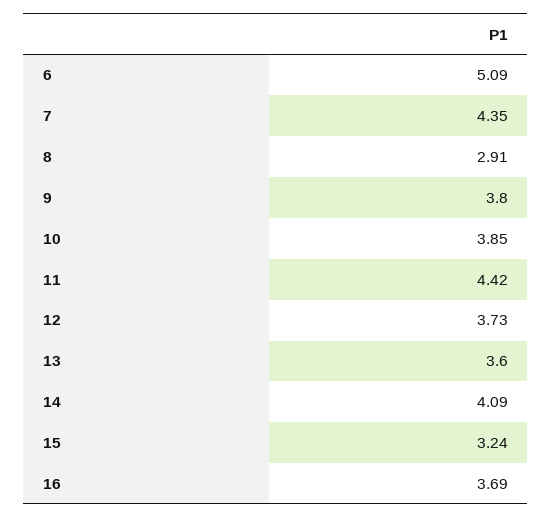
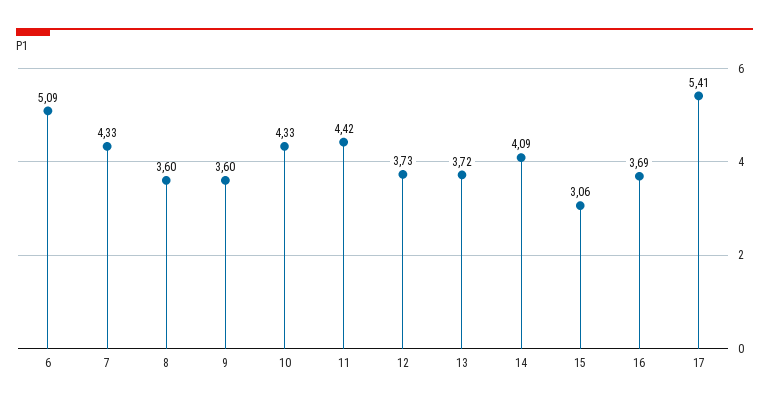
  {
    "6": 5.09,
-   "7": 4.35,
+   "7": 4.33,
-   "8": 2.91,
+   "8": 3.6,
-   "9": 3.8,
+   "9": 3.6,
-   "10": 3.85,
+   "10": 4.33,
    "11": 4.42,
    "12": 3.73,
-   "13": 3.6,
+   "13": 3.72,
    "14": 4.09,
-   "15": 3.24,
+   "15": 3.06,
-   "16": 3.69
+   "16": 3.69,
+   "17": 5.41
  }

